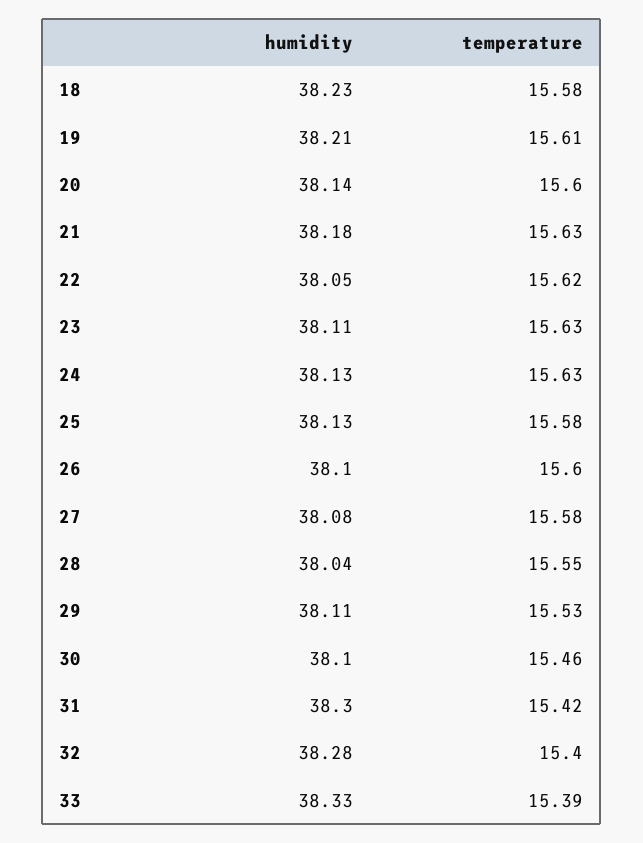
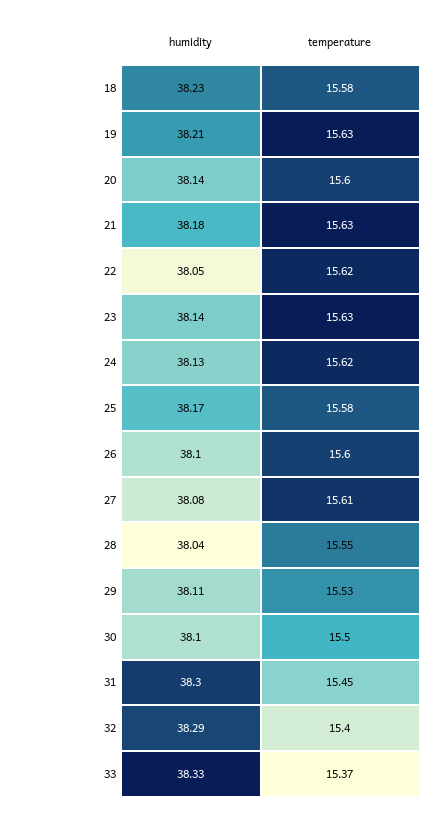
  {
    "humidity": {
      "18": 38.23,
      "19": 38.21,
      "20": 38.14,
      "21": 38.18,
      "22": 38.05,
-     "23": 38.11,
+     "23": 38.14,
      "24": 38.13,
-     "25": 38.13,
+     "25": 38.17,
      "26": 38.1,
      "27": 38.08,
      "28": 38.04,
      "29": 38.11,
      "30": 38.1,
      "31": 38.3,
-     "32": 38.28,
+     "32": 38.29,
      "33": 38.33
    },
    "temperature": {
      "18": 15.58,
-     "19": 15.61,
+     "19": 15.63,
      "20": 15.6,
      "21": 15.63,
      "22": 15.62,
      "23": 15.63,
-     "24": 15.63,
+     "24": 15.62,
      "25": 15.58,
      "26": 15.6,
-     "27": 15.58,
+     "27": 15.61,
      "28": 15.55,
      "29": 15.53,
-     "30": 15.46,
+     "30": 15.5,
-     "31": 15.42,
+     "31": 15.45,
      "32": 15.4,
-     "33": 15.39
+     "33": 15.37
    }
  }

